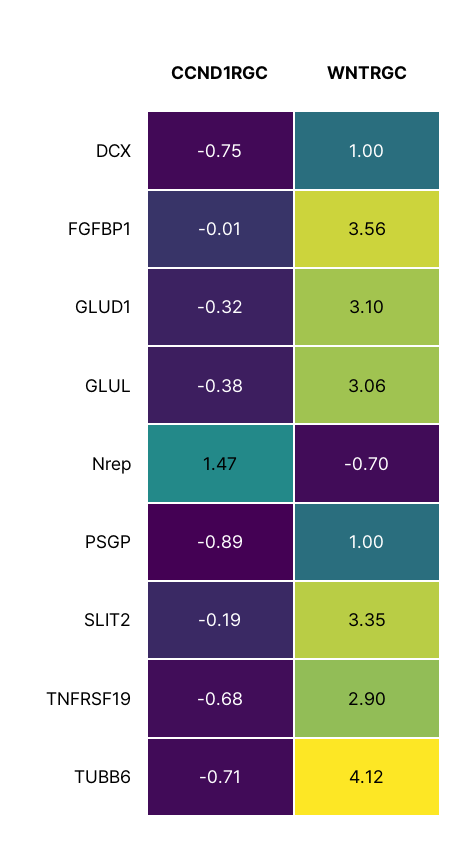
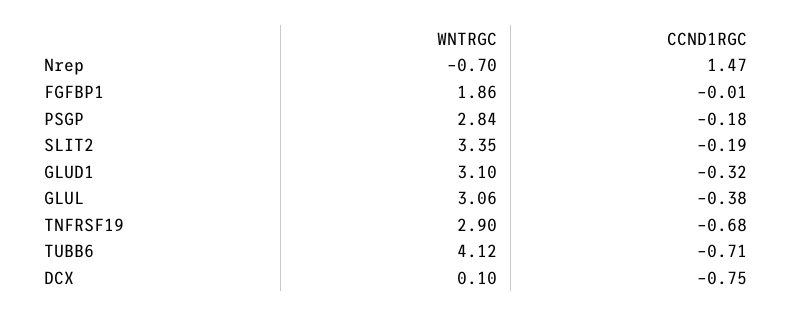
  {
    "CCND1RGC": {
      "DCX": -0.75,
      "FGFBP1": -0.01,
      "GLUD1": -0.32,
      "GLUL": -0.38,
      "Nrep": 1.47,
-     "PSGP": -0.89,
+     "PSGP": -0.18,
      "SLIT2": -0.19,
      "TNFRSF19": -0.68,
      "TUBB6": -0.71
    },
    "WNTRGC": {
-     "DCX": 1,
+     "DCX": 0.1,
-     "FGFBP1": 3.56,
+     "FGFBP1": 1.86,
      "GLUD1": 3.1,
      "GLUL": 3.06,
      "Nrep": -0.7,
-     "PSGP": 1,
+     "PSGP": 2.84,
      "SLIT2": 3.35,
      "TNFRSF19": 2.9,
      "TUBB6": 4.12
    }
  }

